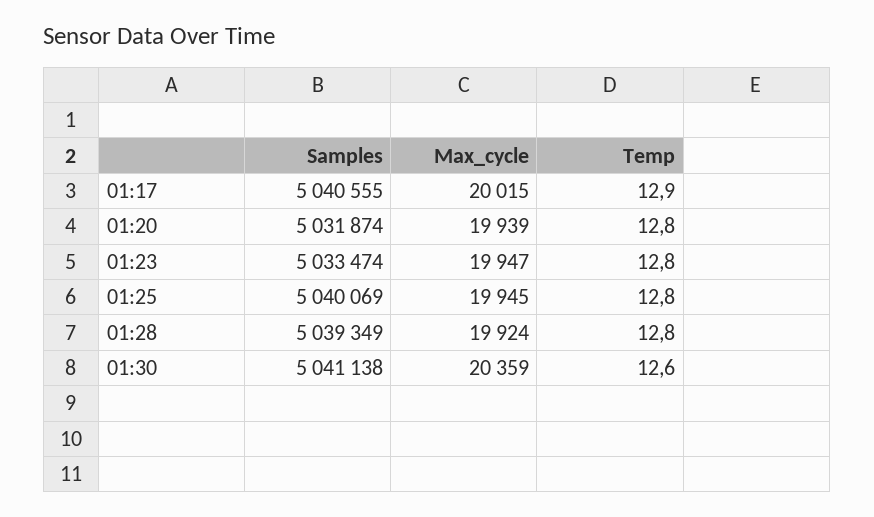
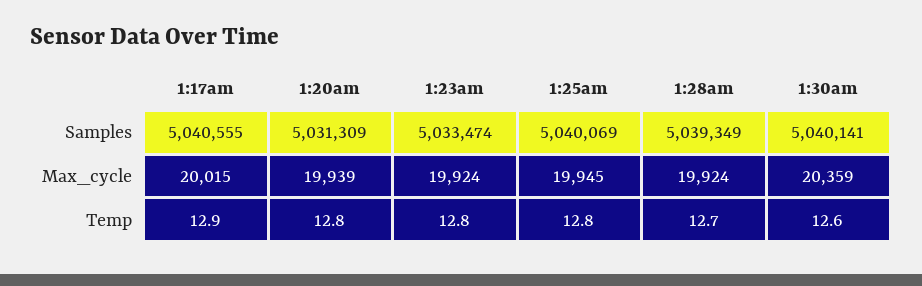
  {
    "Samples": {
      "01:17": 5040555,
-     "01:20": 5031874,
+     "01:20": 5031309,
      "01:23": 5033474,
      "01:25": 5040069,
      "01:28": 5039349,
-     "01:30": 5041138
+     "01:30": 5040141
    },
    "Max_cycle": {
      "01:17": 20015,
      "01:20": 19939,
-     "01:23": 19947,
+     "01:23": 19924,
      "01:25": 19945,
      "01:28": 19924,
      "01:30": 20359
    },
    "Temp": {
      "01:17": 12.9,
      "01:20": 12.8,
      "01:23": 12.8,
      "01:25": 12.8,
-     "01:28": 12.8,
+     "01:28": 12.7,
      "01:30": 12.6
    }
  }

